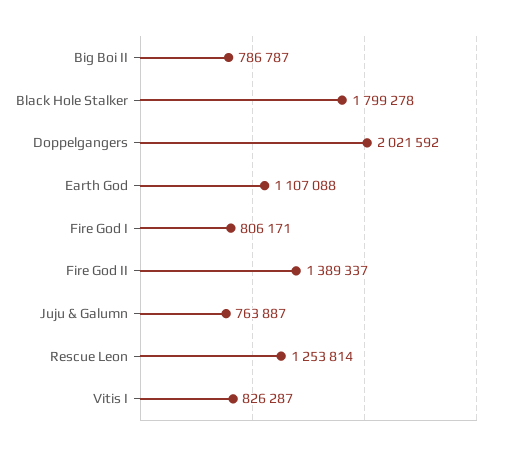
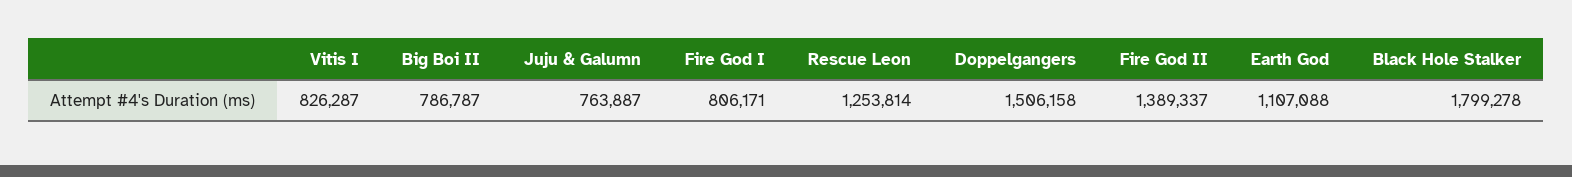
  {
    "Big Boi II": 786787,
    "Black Hole Stalker": 1799278,
-   "Doppelgangers": 2021592,
+   "Doppelgangers": 1506158,
    "Earth God": 1107088,
    "Fire God I": 806171,
    "Fire God II": 1389337,
    "Juju & Galumn": 763887,
    "Rescue Leon": 1253814,
    "Vitis I": 826287
  }

